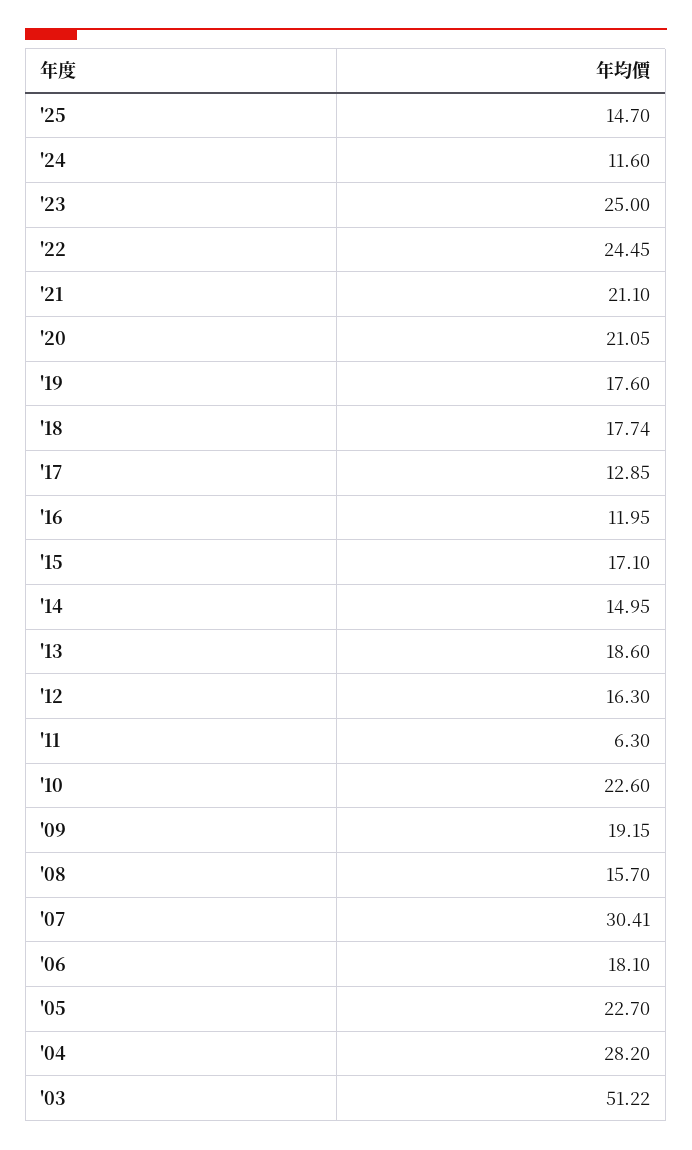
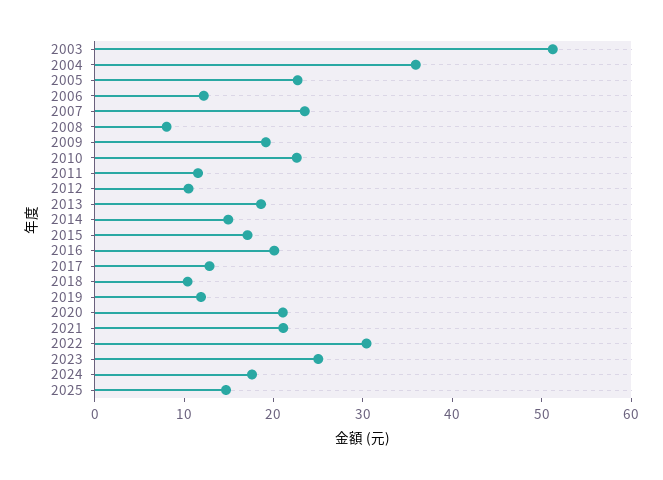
  {
    "'25": 14.7,
-   "'24": 11.6,
+   "'24": 18,
    "'23": 25,
-   "'22": 24.45,
+   "'22": 30,
    "'21": 21.1,
    "'20": 21.05,
-   "'19": 17.6,
+   "'19": 12,
-   "'18": 17.74,
+   "'18": 10,
    "'17": 12.85,
-   "'16": 11.95,
+   "'16": 20,
    "'15": 17.1,
    "'14": 14.95,
    "'13": 18.6,
-   "'12": 16.3,
+   "'12": 10,
-   "'11": 6.3,
+   "'11": 12,
    "'10": 22.6,
    "'09": 19.15,
-   "'08": 15.7,
+   "'08": 8,
-   "'07": 30.41,
+   "'07": 24,
-   "'06": 18.1,
+   "'06": 12,
    "'05": 22.7,
-   "'04": 28.2,
+   "'04": 36,
    "'03": 51.22
  }

